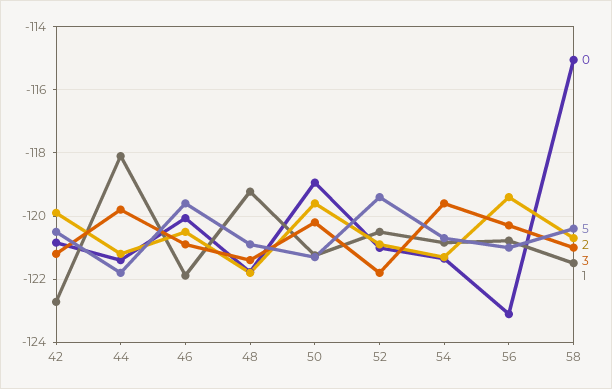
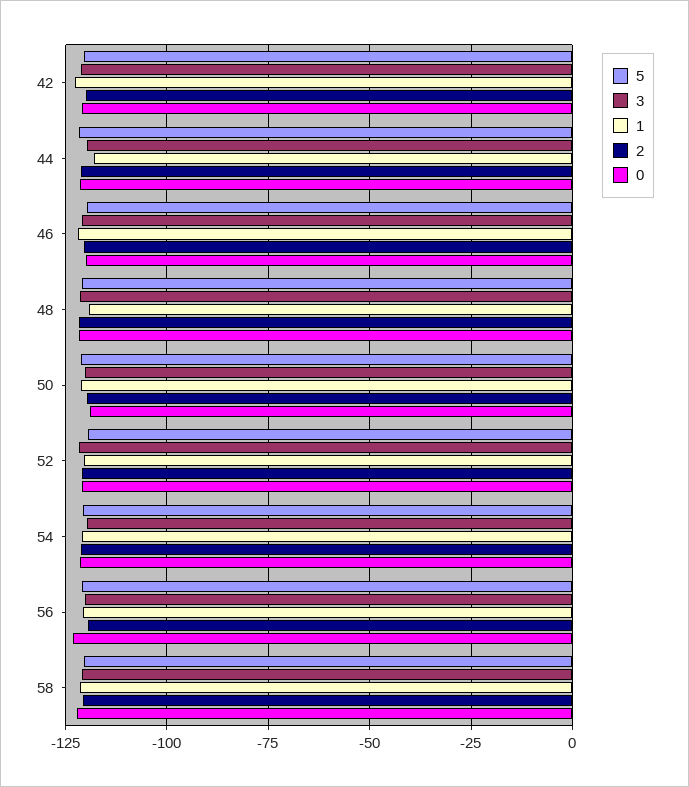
  {
    "0": {
      "42": -120.8,
      "44": -121.4,
      "46": -120,
      "48": -121.8,
      "50": -119,
      "52": -121,
      "54": -121.4,
      "56": -123.2,
-     "58": -115
+     "58": -122.5
    },
    "5": {
      "42": -120.6,
      "44": -121.8,
      "46": -119.6,
      "48": -121,
      "50": -121.4,
      "52": -119.4,
      "54": -120.8,
      "56": -121,
      "58": -120.4
    },
    "2": {
      "42": -120,
      "44": -121.2,
      "46": -120.6,
      "48": -121.8,
      "50": -119.6,
      "52": -121,
      "54": -121.4,
      "56": -119.4,
      "58": -120.8
    },
    "3": {
      "42": -121.2,
      "44": -119.8,
      "46": -121,
      "48": -121.4,
      "50": -120.2,
      "52": -121.8,
      "54": -119.6,
      "56": -120.4,
      "58": -121
    },
    "1": {
      "42": -122.8,
      "44": -118.2,
      "46": -121.8,
      "48": -119.2,
      "50": -121.2,
      "52": -120.6,
      "54": -120.8,
      "56": -120.8,
      "58": -121.4
    }
  }

